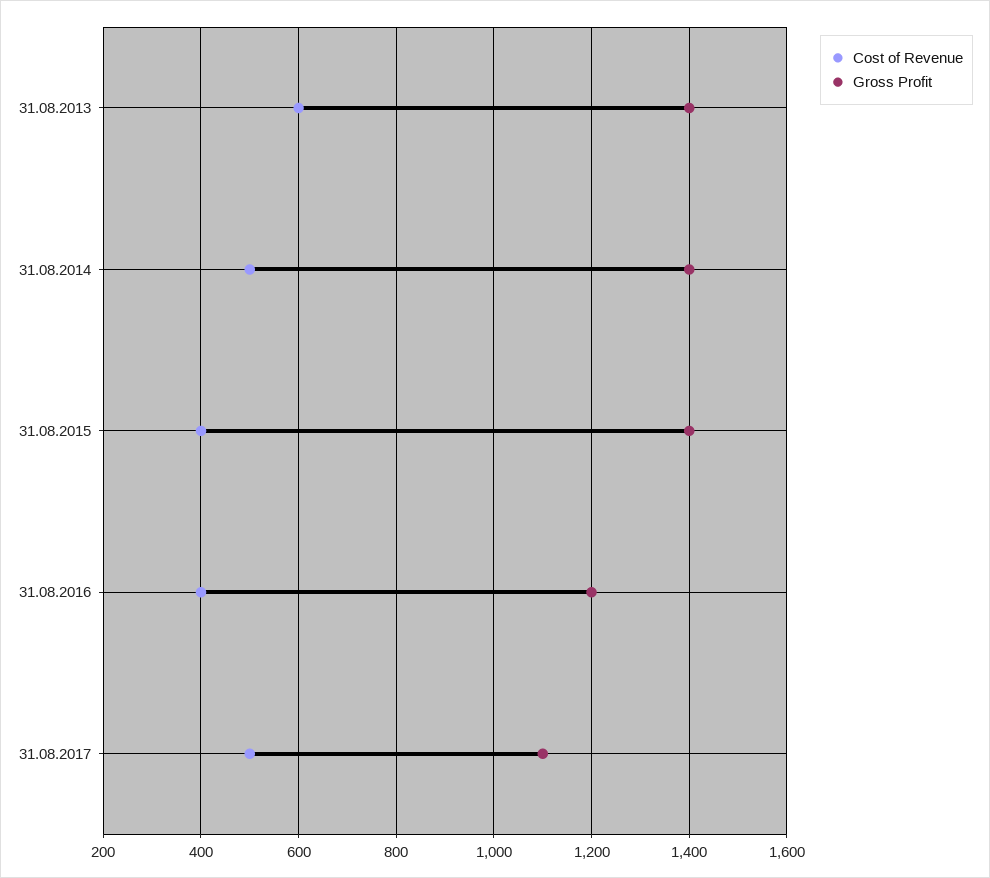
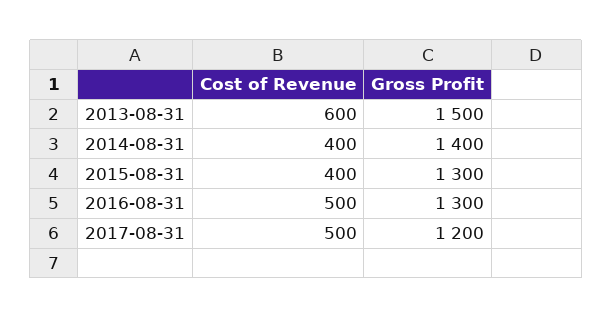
  {
    "Cost of Revenue": {
      "31.08.2013": 600,
-     "31.08.2014": 500,
+     "31.08.2014": 400,
      "31.08.2015": 400,
-     "31.08.2016": 400,
+     "31.08.2016": 500,
      "31.08.2017": 500
    },
    "Gross Profit": {
-     "31.08.2013": 1400,
+     "31.08.2013": 1500,
      "31.08.2014": 1400,
-     "31.08.2015": 1400,
+     "31.08.2015": 1300,
-     "31.08.2016": 1200,
+     "31.08.2016": 1300,
-     "31.08.2017": 1100
+     "31.08.2017": 1200
    }
  }

